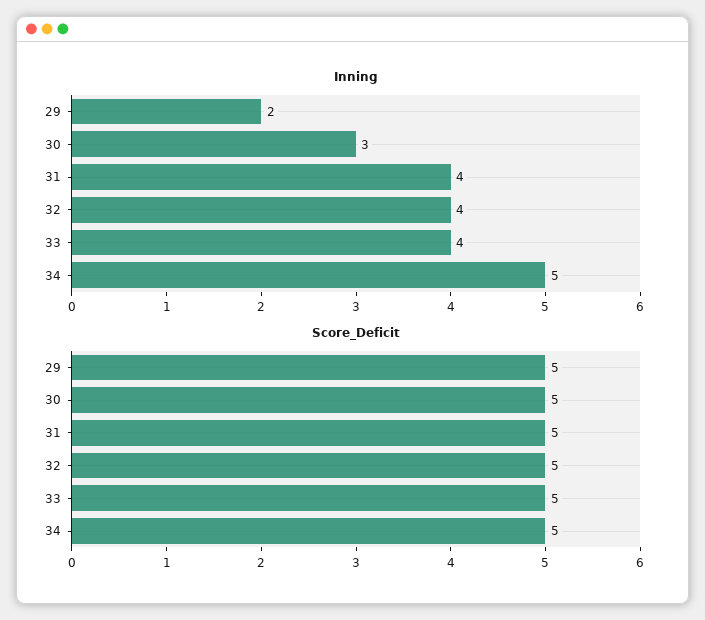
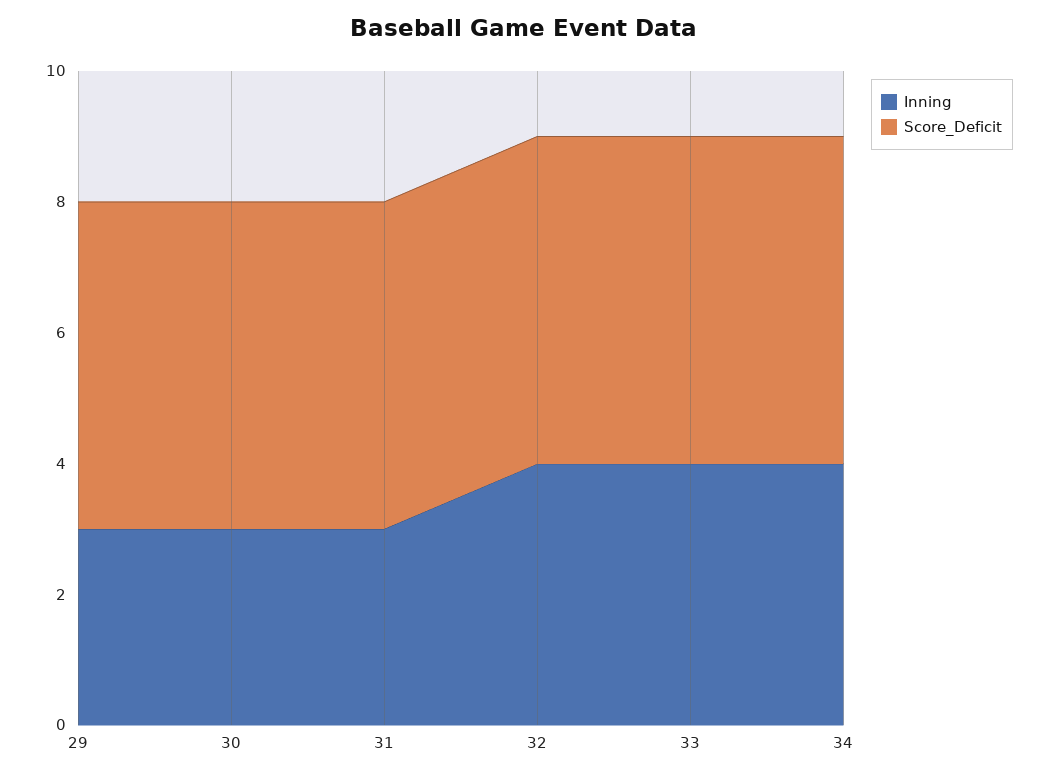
  {
    "Inning": {
-     "29": 2,
+     "29": 3,
      "30": 3,
-     "31": 4,
+     "31": 3,
      "32": 4,
      "33": 4,
-     "34": 5
+     "34": 4
    },
    "Score_Deficit": {
      "29": 5,
      "30": 5,
      "31": 5,
      "32": 5,
      "33": 5,
      "34": 5
    }
  }

